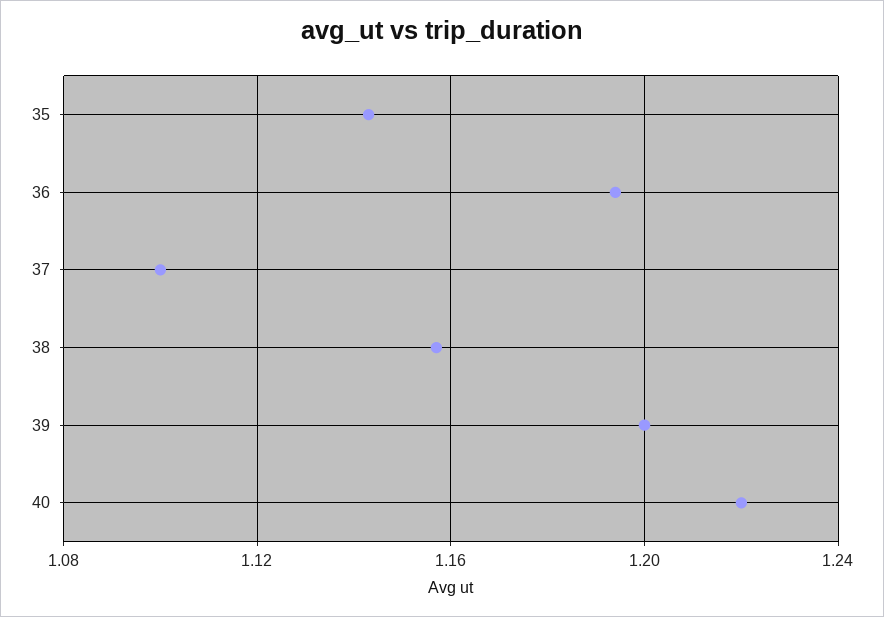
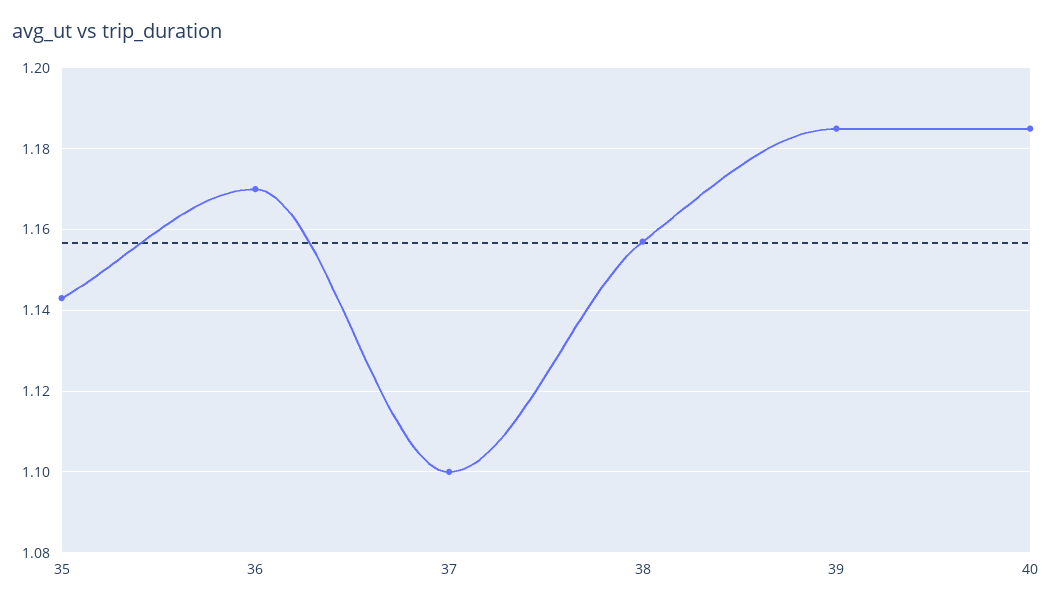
  {
    "35": 1.145,
-   "36": 1.195,
+   "36": 1.17,
    "37": 1.1,
    "38": 1.155,
-   "39": 1.2,
+   "39": 1.185,
-   "40": 1.22
+   "40": 1.185
  }

